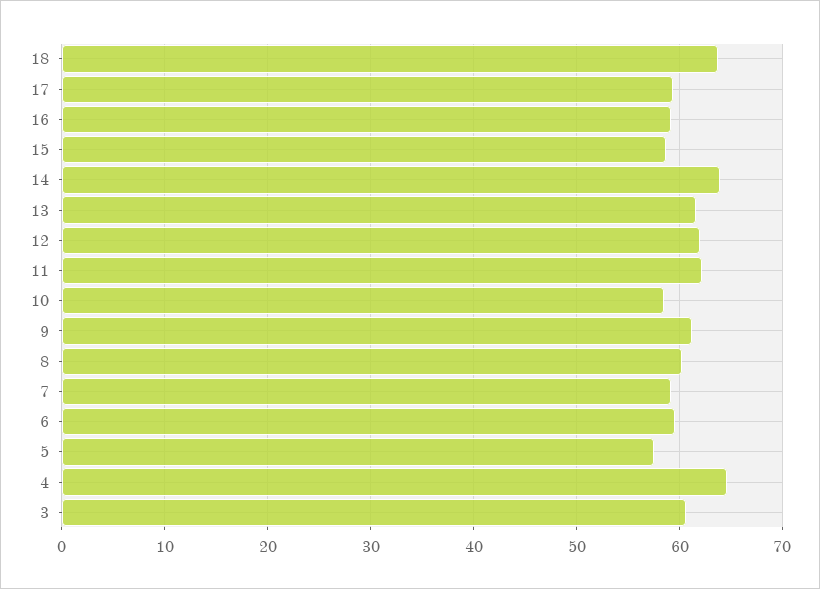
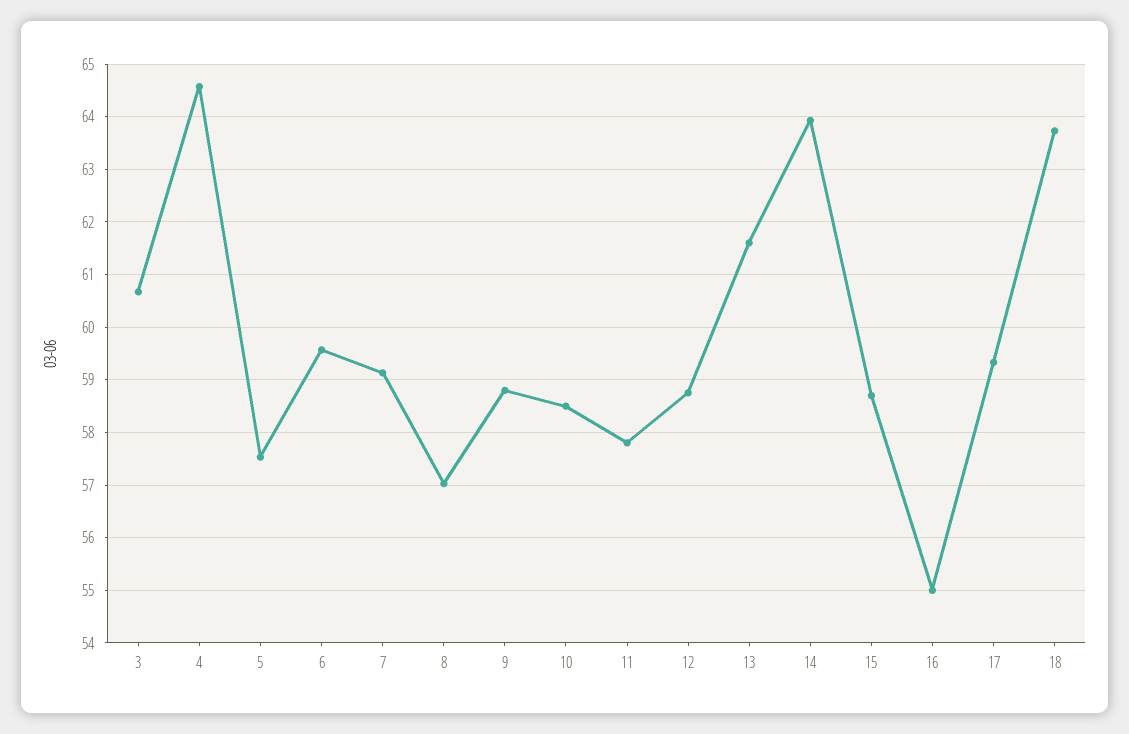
  {
    "18": 63.8,
    "17": 59.4,
-   "16": 59,
+   "16": 55,
    "15": 58.8,
    "14": 64,
    "13": 61.6,
-   "12": 62,
+   "12": 58.8,
-   "11": 62,
+   "11": 57.8,
    "10": 58.6,
-   "9": 61,
+   "9": 58.8,
-   "8": 60,
+   "8": 57,
    "7": 59.2,
    "6": 59.6,
    "5": 57.6,
    "4": 64.6,
    "3": 60.6
  }

